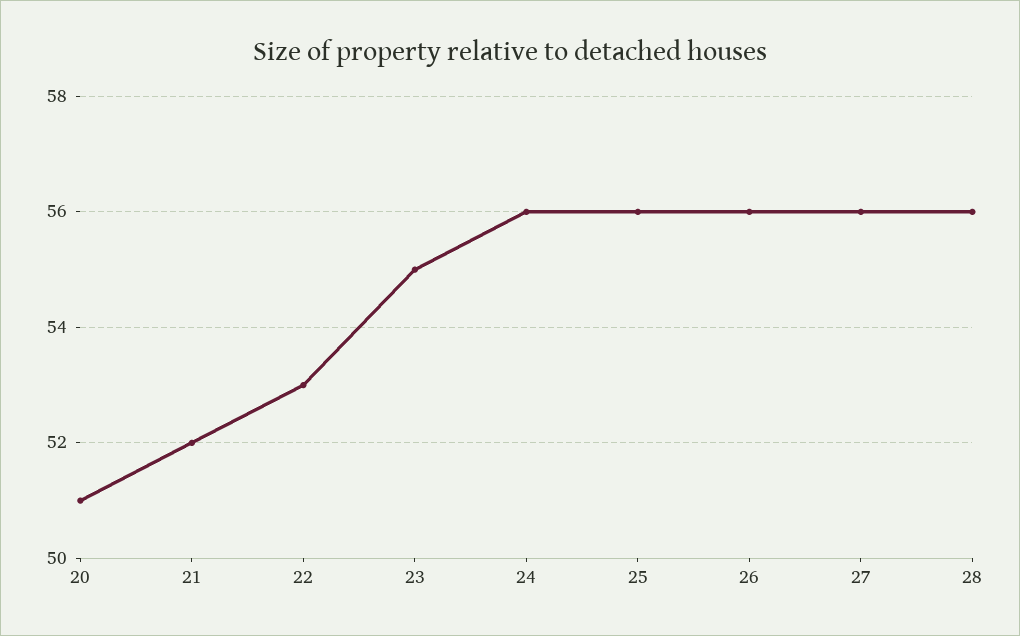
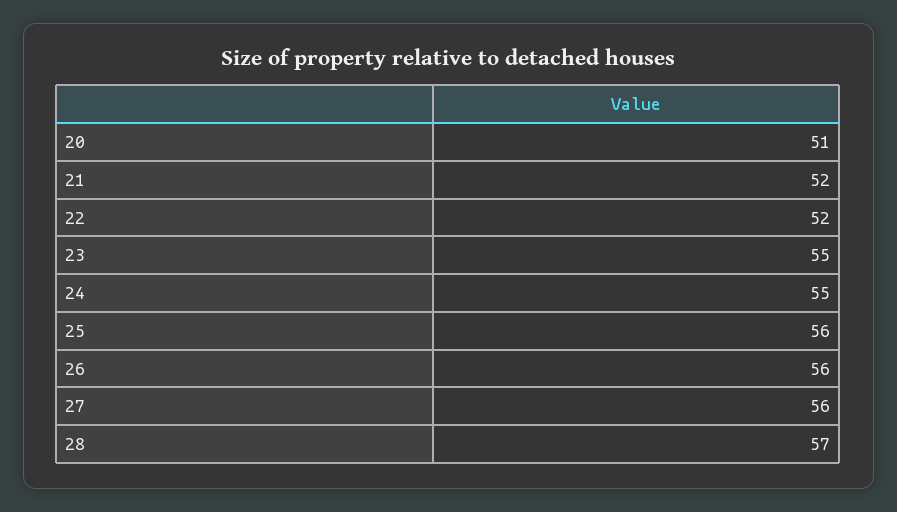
  {
    "20": 51,
    "21": 52,
-   "22": 53,
+   "22": 52,
    "23": 55,
-   "24": 56,
+   "24": 55,
    "25": 56,
    "26": 56,
    "27": 56,
-   "28": 56
+   "28": 57
  }

